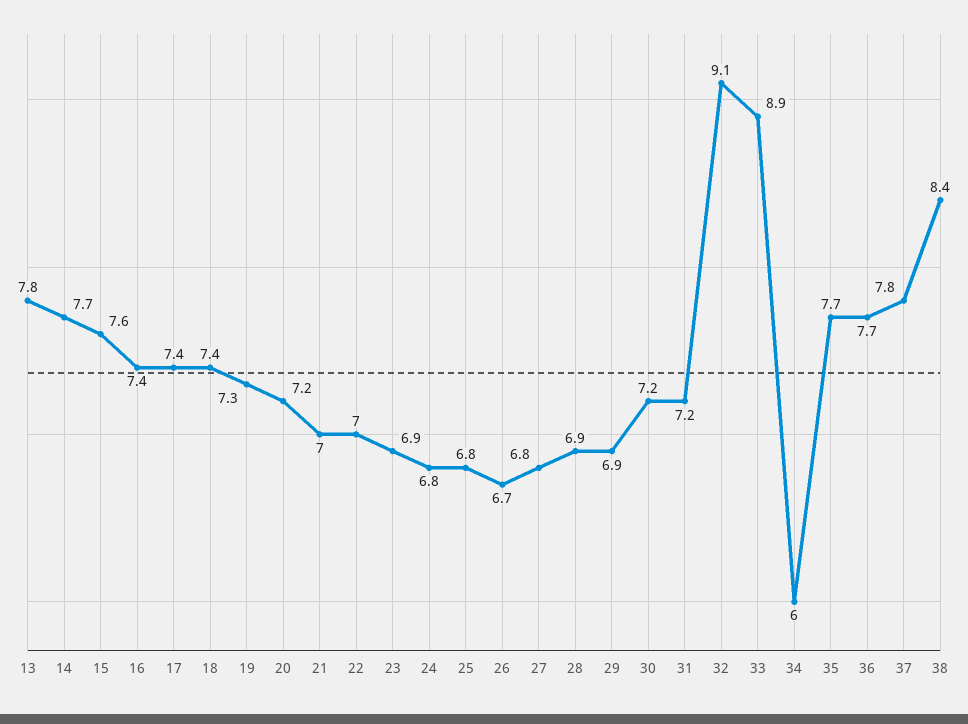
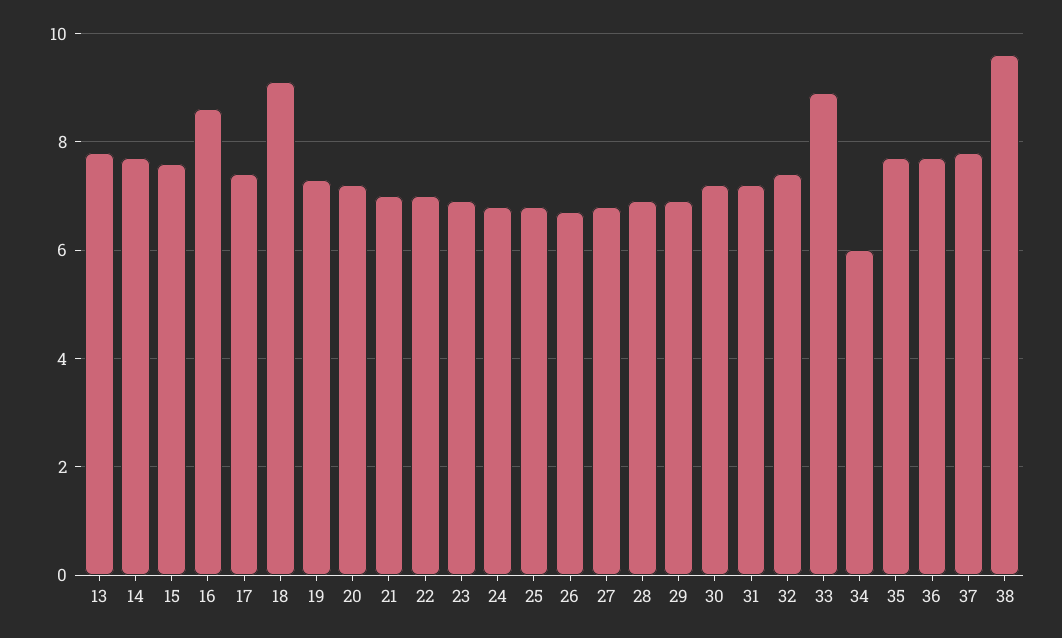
  {
    "13": 7.8,
    "14": 7.7,
    "15": 7.6,
-   "16": 7.4,
+   "16": 8.5,
    "17": 7.4,
-   "18": 7.4,
+   "18": 9,
    "19": 7.3,
    "20": 7.2,
    "21": 7,
    "22": 7,
    "23": 6.9,
    "24": 6.8,
    "25": 6.8,
    "26": 6.7,
    "27": 6.8,
    "28": 6.9,
    "29": 6.9,
    "30": 7.2,
    "31": 7.2,
-   "32": 9.1,
+   "32": 7.5,
    "33": 8.9,
    "34": 6,
    "35": 7.7,
    "36": 7.7,
    "37": 7.8,
-   "38": 8.4
+   "38": 9.5
  }

